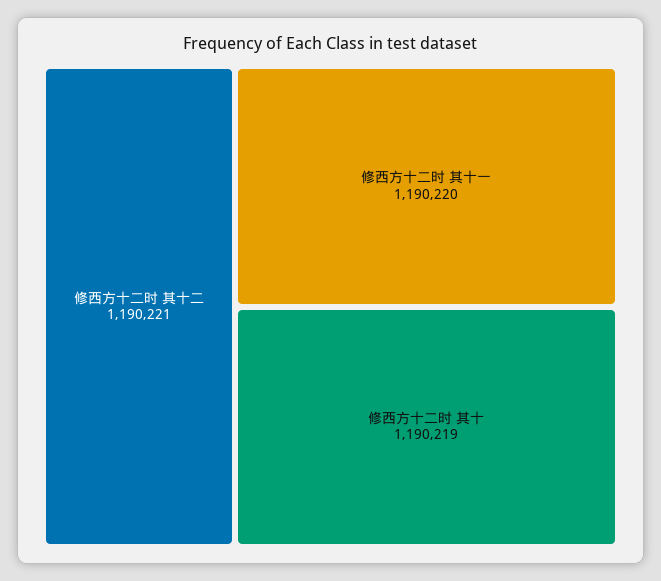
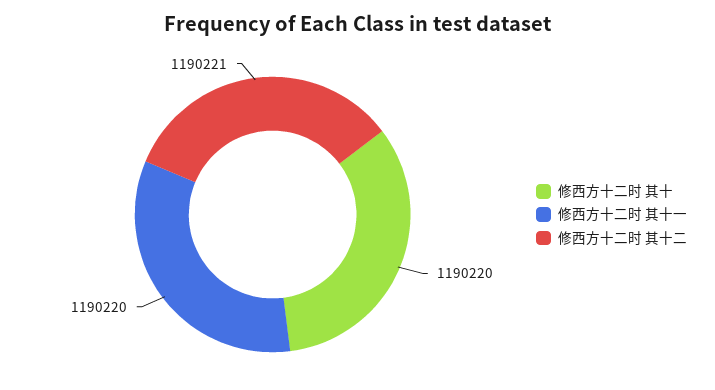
  {
    "修西方十二时 其十二": 1190221,
    "修西方十二时 其十一": 1190220,
-   "修西方十二时 其十": 1190219
+   "修西方十二时 其十": 1190220
  }

